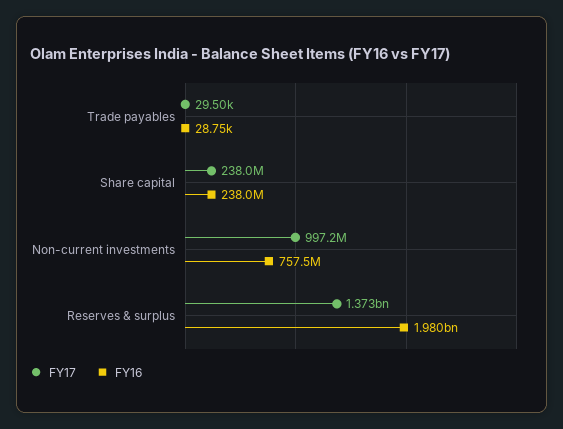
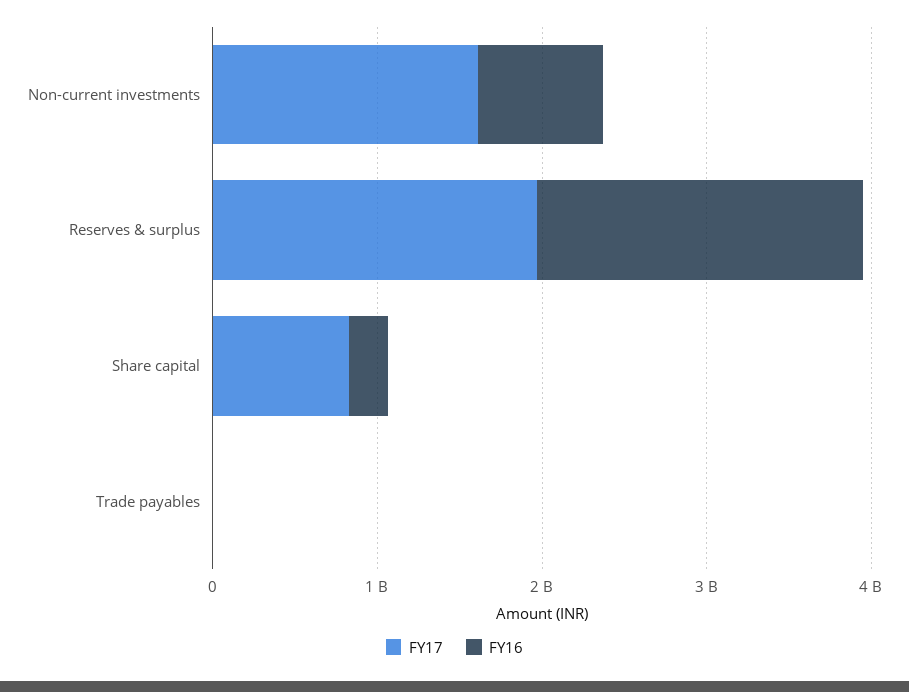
  {
    "FY17": {
      "Trade payables": 29500,
-     "Share capital": 238000000,
+     "Share capital": 800000000,
-     "Non-current investments": 997200000,
+     "Non-current investments": 1600000000,
-     "Reserves & surplus": 1373000000
+     "Reserves & surplus": 2000000000
    },
    "FY16": {
      "Trade payables": 28750,
      "Share capital": 238000000,
      "Non-current investments": 757500000,
      "Reserves & surplus": 1980000000
    }
  }

